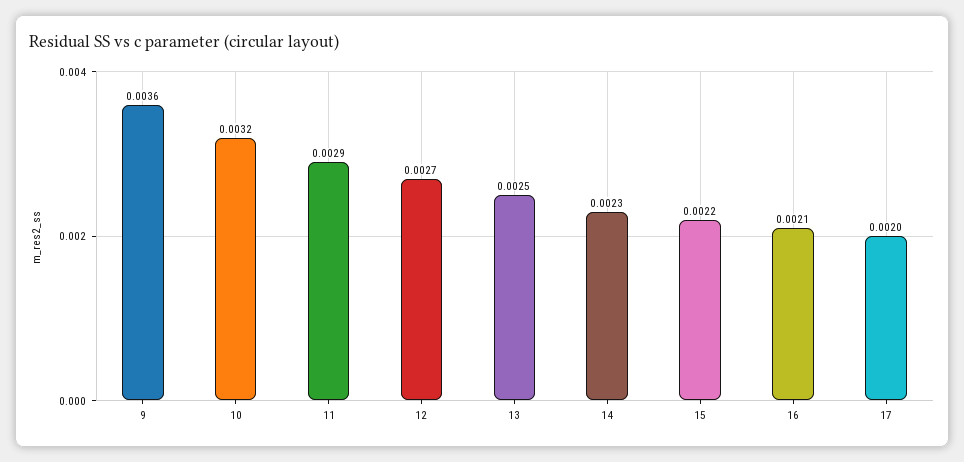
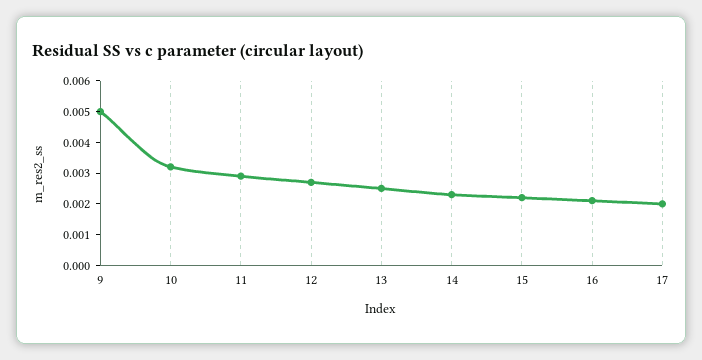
  {
-   "9": 0.0036,
+   "9": 0.005,
    "10": 0.0032,
    "11": 0.0029,
    "12": 0.0027,
    "13": 0.0025,
    "14": 0.0023,
    "15": 0.0022,
    "16": 0.0021,
    "17": 0.002
  }

